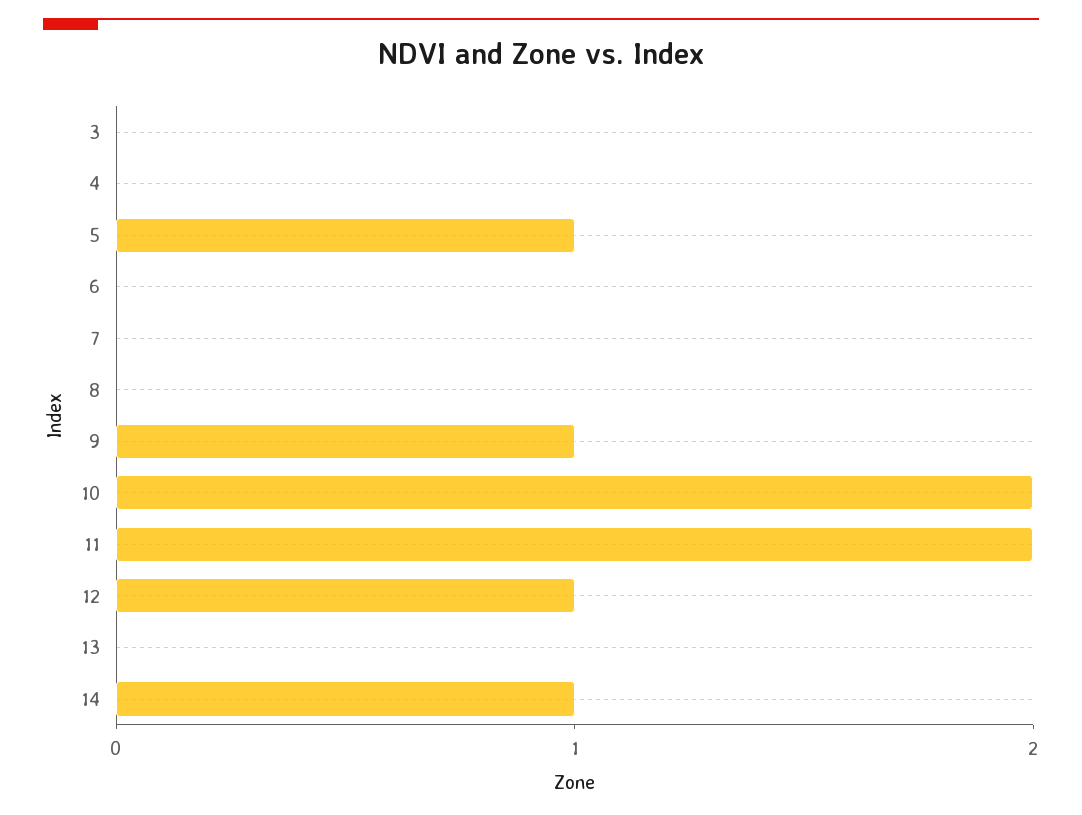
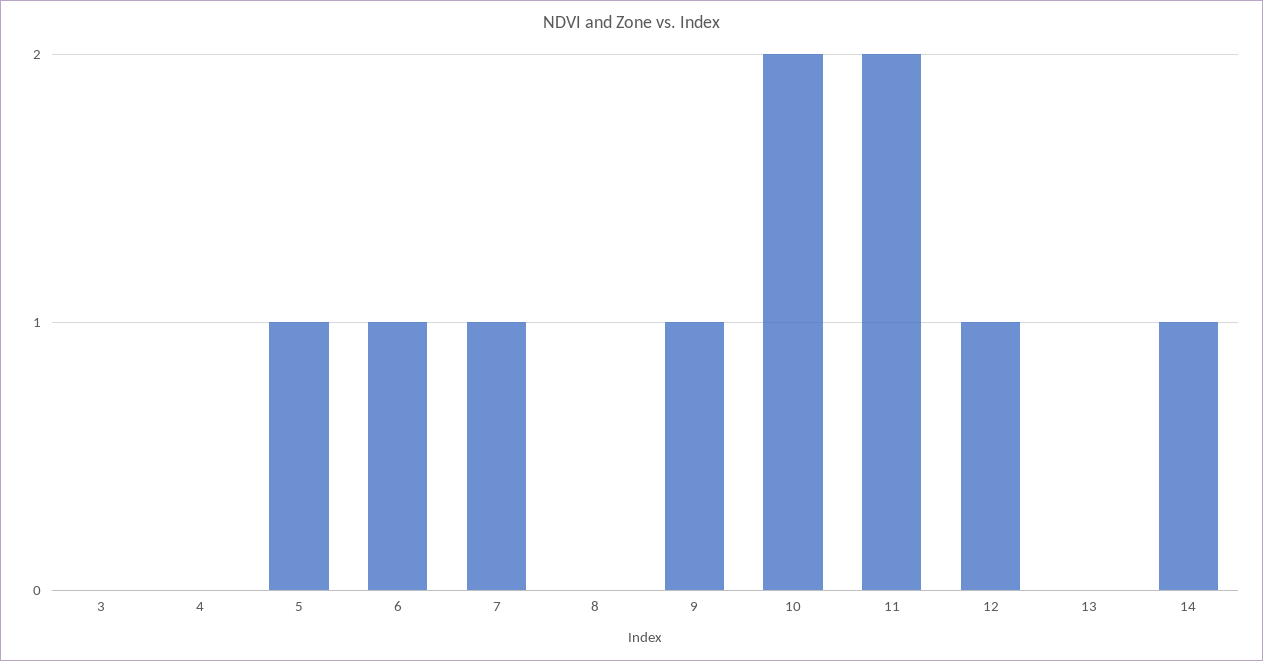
  {
    "3": 0,
    "4": 0,
    "5": 1,
-   "6": 0,
+   "6": 1,
-   "7": 0,
+   "7": 1,
    "8": 0,
    "9": 1,
    "10": 2,
    "11": 2,
    "12": 1,
    "13": 0,
    "14": 1
  }

